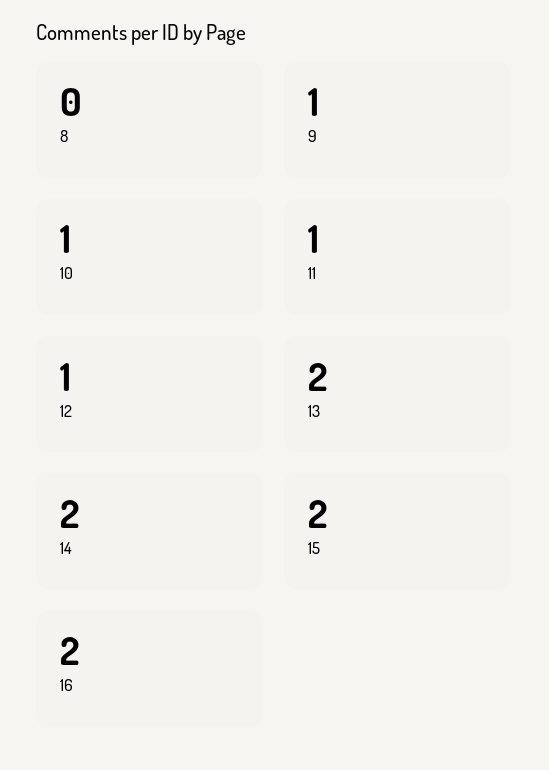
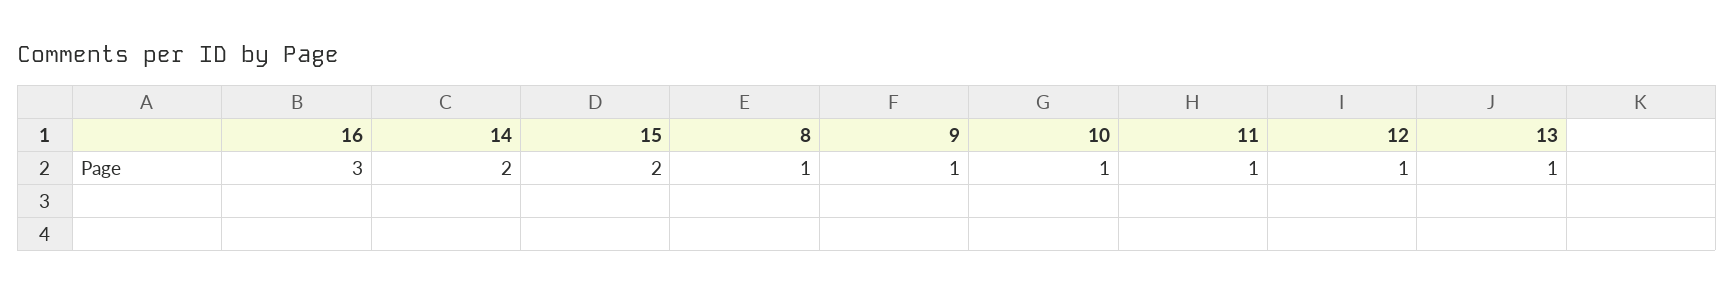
  {
-   "8": 0,
+   "8": 1,
    "9": 1,
    "10": 1,
    "11": 1,
    "12": 1,
-   "13": 2,
+   "13": 1,
    "14": 2,
    "15": 2,
-   "16": 2
+   "16": 3
  }

